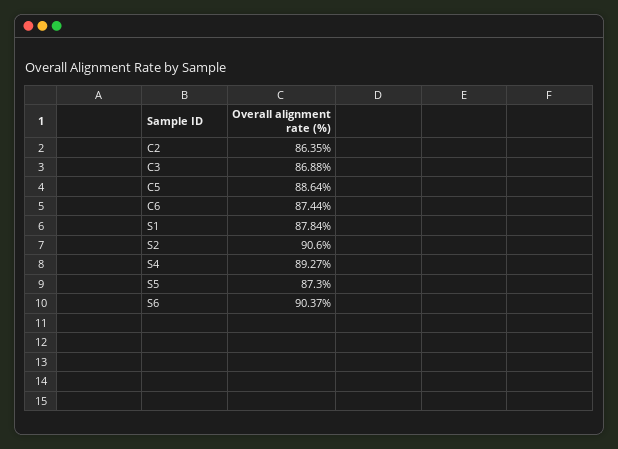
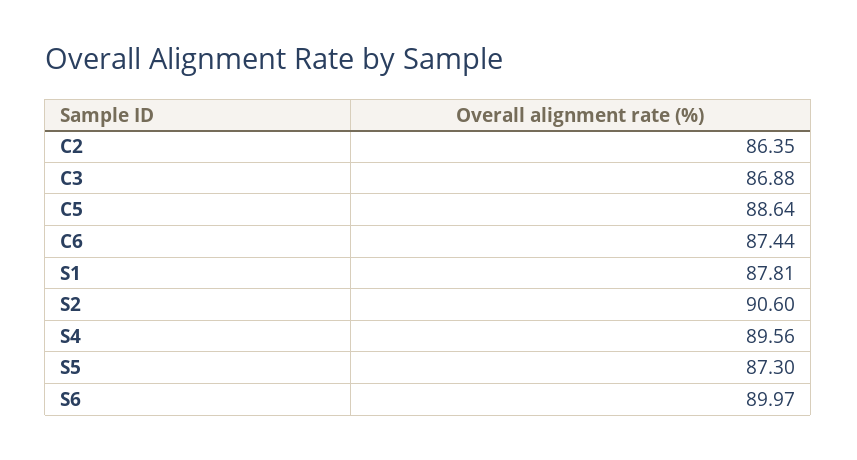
  {
    "C2": 86.35,
    "C3": 86.88,
    "C5": 88.64,
    "C6": 87.44,
-   "S1": 87.84,
+   "S1": 87.81,
    "S2": 90.6,
-   "S4": 89.27,
+   "S4": 89.56,
    "S5": 87.3,
-   "S6": 90.37
+   "S6": 89.97
  }

